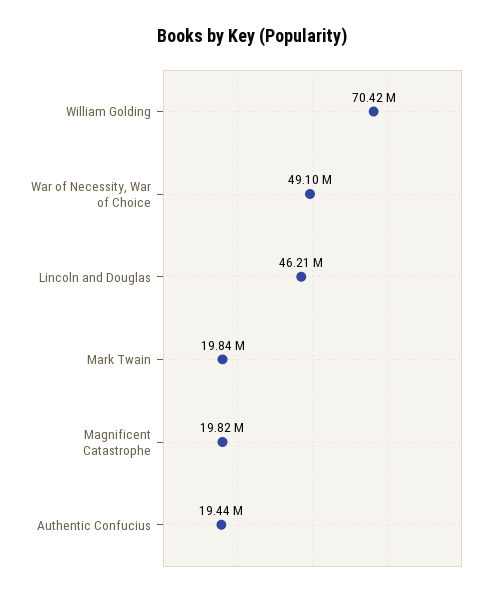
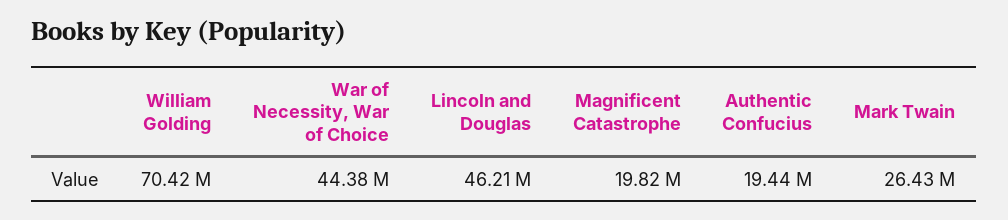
  {
    "William Golding": 70420000,
-   "War of Necessity, War of Choice": 49100000,
+   "War of Necessity, War of Choice": 44380000,
    "Lincoln and Douglas": 46210000,
-   "Mark Twain": 19840000,
+   "Mark Twain": 26430000,
    "Magnificent Catastrophe": 19820000,
    "Authentic Confucius": 19440000
  }

